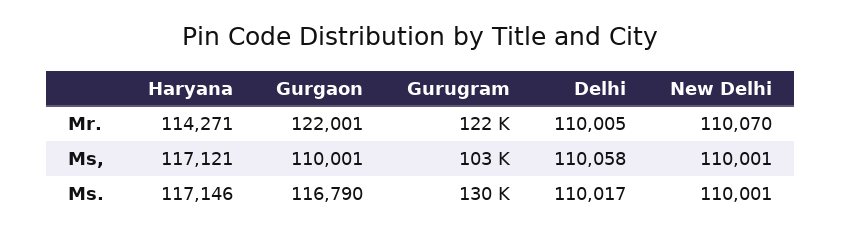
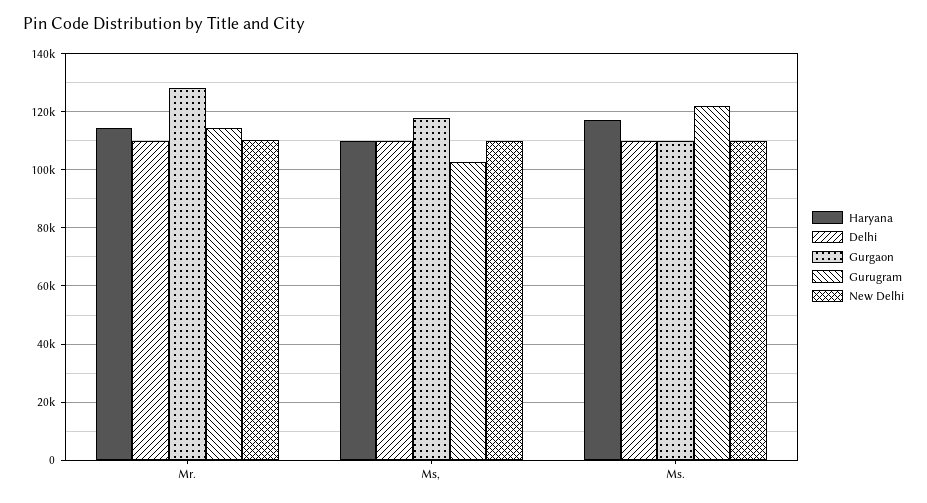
  {
    "Haryana": {
      "Mr.": 114271,
-     "Ms,": 117121,
+     "Ms,": 110000,
      "Ms.": 117146
    },
    "Gurgaon": {
-     "Mr.": 122001,
+     "Mr.": 127500,
-     "Ms,": 110001,
+     "Ms,": 117500,
-     "Ms.": 116790
+     "Ms.": 110000
    },
    "Gurugram": {
-     "Mr.": 122000,
+     "Mr.": 115000,
      "Ms,": 103000,
-     "Ms.": 130000
+     "Ms.": 122500
    },
    "Delhi": {
      "Mr.": 110005,
      "Ms,": 110058,
      "Ms.": 110017
    },
    "New Delhi": {
      "Mr.": 110070,
      "Ms,": 110001,
      "Ms.": 110001
    }
  }

